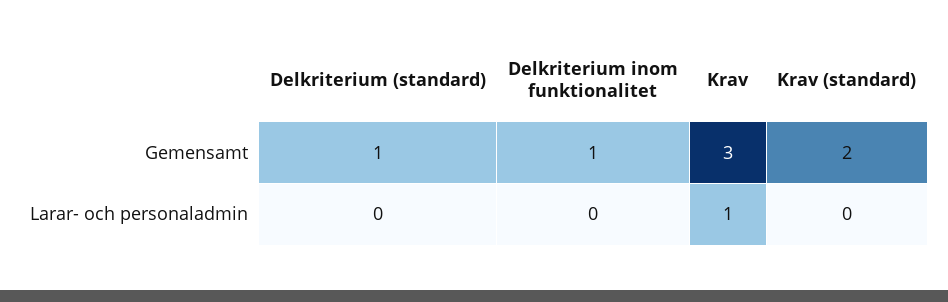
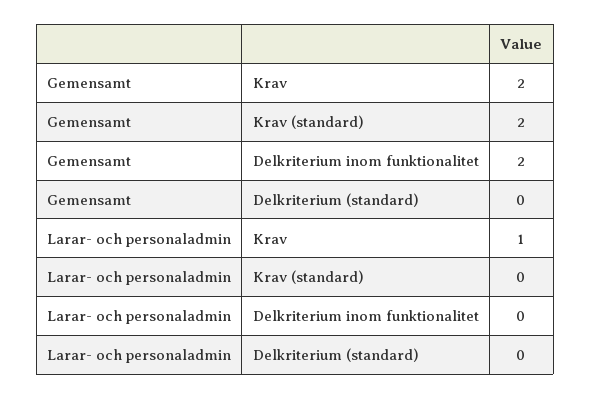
  {
    "Delkriterium (standard)": {
-     "Gemensamt": 1,
+     "Gemensamt": 0,
      "Larar- och personaladmin": 0
    },
    "Delkriterium inom funktionalitet": {
-     "Gemensamt": 1,
+     "Gemensamt": 2,
      "Larar- och personaladmin": 0
    },
    "Krav": {
-     "Gemensamt": 3,
+     "Gemensamt": 2,
      "Larar- och personaladmin": 1
    },
    "Krav (standard)": {
      "Gemensamt": 2,
      "Larar- och personaladmin": 0
    }
  }

